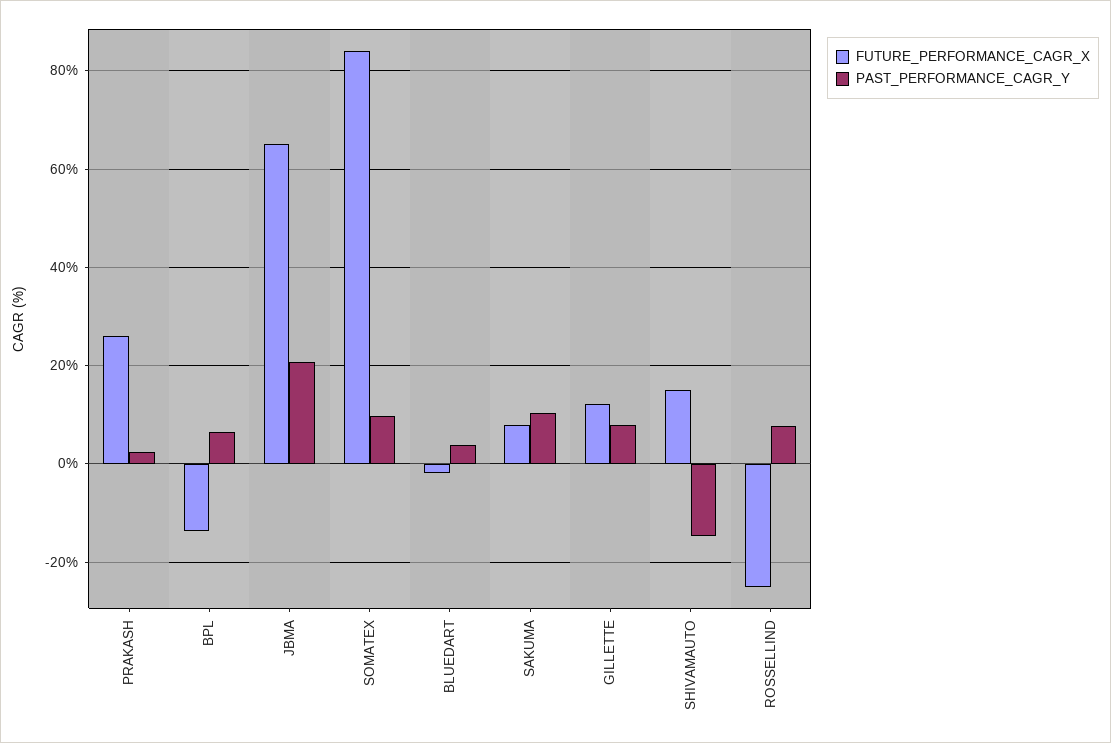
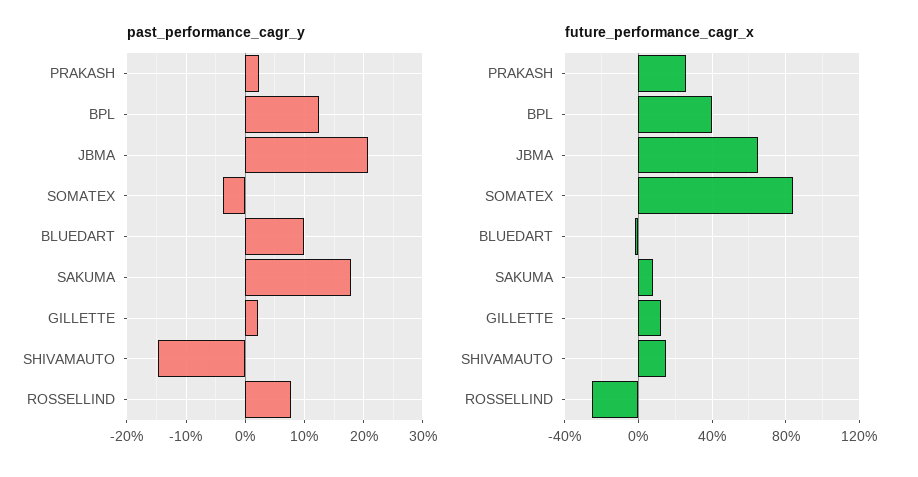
  {
    "FUTURE_PERFORMANCE_CAGR_X": {
      "PRAKASH": 26,
-     "BPL": -14,
+     "BPL": 40,
      "JBMA": 66,
      "SOMATEX": 84,
      "BLUEDART": -2,
      "SAKUMA": 8,
      "GILLETTE": 12,
      "SHIVAMAUTO": 14,
      "ROSSELLIND": -26
    },
    "PAST_PERFORMANCE_CAGR_Y": {
      "PRAKASH": 2,
-     "BPL": 6,
+     "BPL": 12,
      "JBMA": 20,
-     "SOMATEX": 10,
+     "SOMATEX": -4,
-     "BLUEDART": 4,
+     "BLUEDART": 10,
-     "SAKUMA": 10,
+     "SAKUMA": 18,
-     "GILLETTE": 8,
+     "GILLETTE": 2,
      "SHIVAMAUTO": -14,
      "ROSSELLIND": 8
    }
  }

